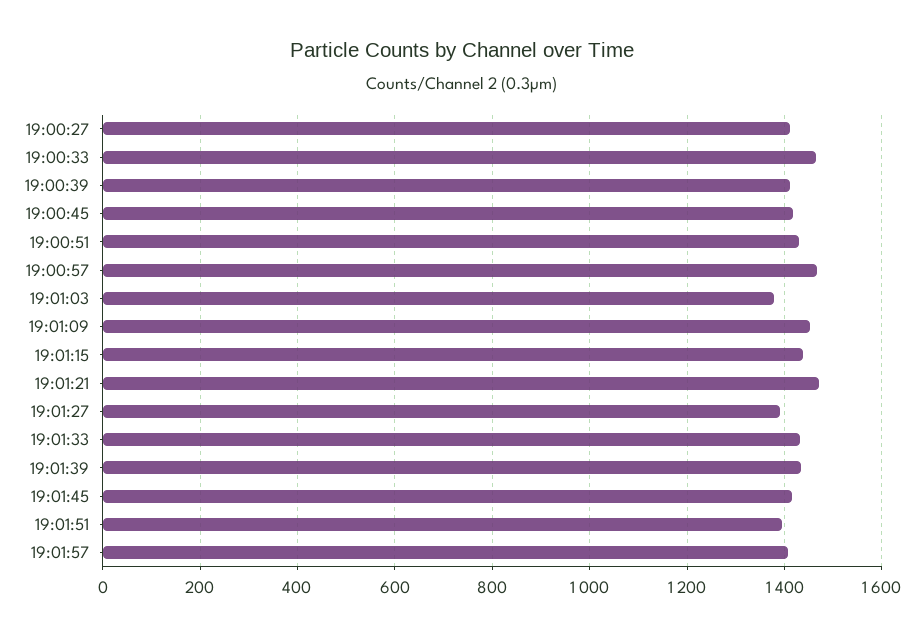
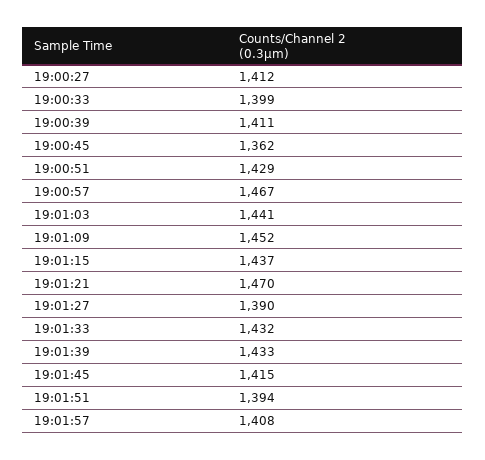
  {
    "19:00:27": 1412,
-   "19:00:33": 1460,
+   "19:00:33": 1399,
    "19:00:39": 1411,
-   "19:00:45": 1420,
+   "19:00:45": 1362,
    "19:00:51": 1429,
    "19:00:57": 1467,
-   "19:01:03": 1380,
+   "19:01:03": 1441,
    "19:01:09": 1452,
    "19:01:15": 1437,
    "19:01:21": 1470,
    "19:01:27": 1390,
    "19:01:33": 1432,
    "19:01:39": 1433,
    "19:01:45": 1415,
    "19:01:51": 1394,
    "19:01:57": 1408
  }

